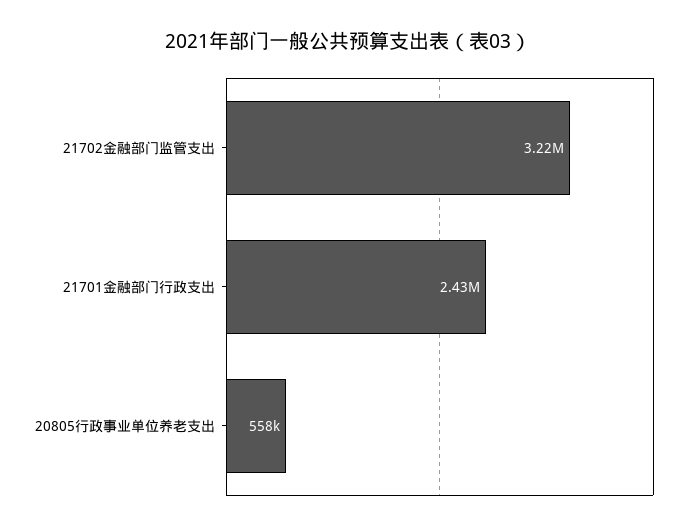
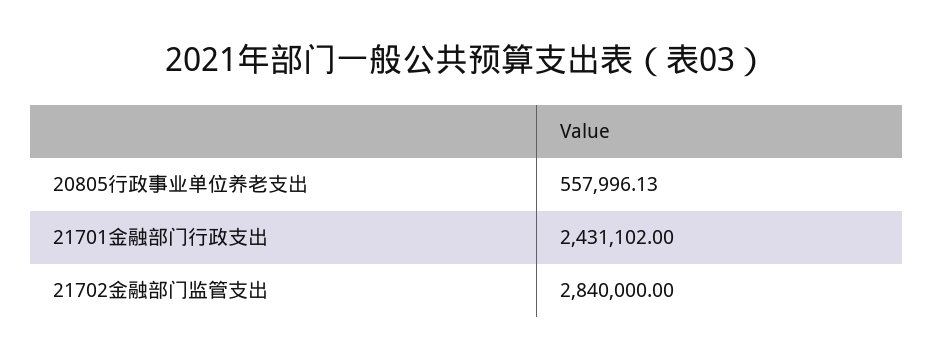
  {
-   "21702金融部门监管支出": 3220000,
+   "21702金融部门监管支出": 2840000,
    "21701金融部门行政支出": 2431102,
    "20805行政事业单位养老支出": 557996.13
  }

